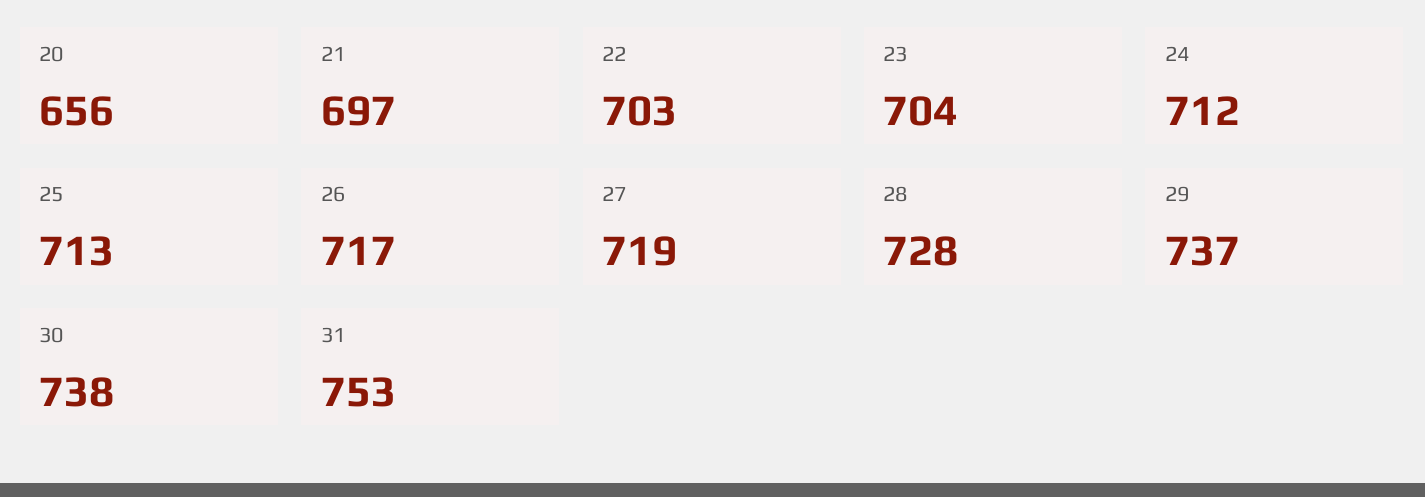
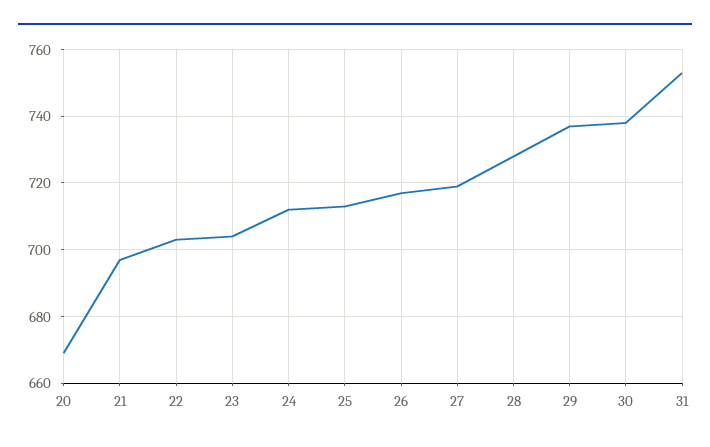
  {
-   "20": 656,
+   "20": 670,
    "21": 697,
    "22": 703,
    "23": 704,
    "24": 712,
    "25": 713,
    "26": 717,
    "27": 719,
    "28": 728,
    "29": 737,
    "30": 738,
    "31": 753
  }

